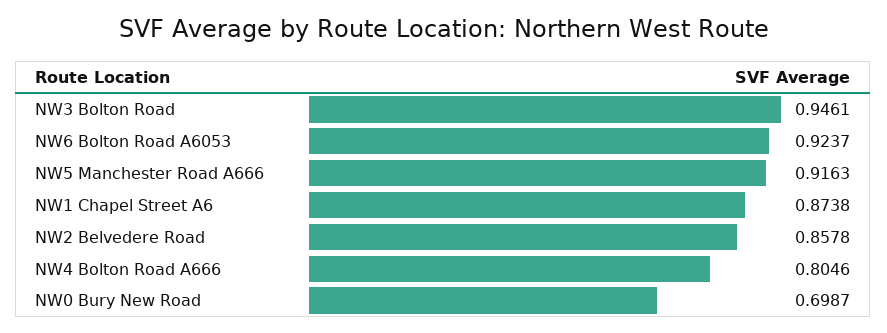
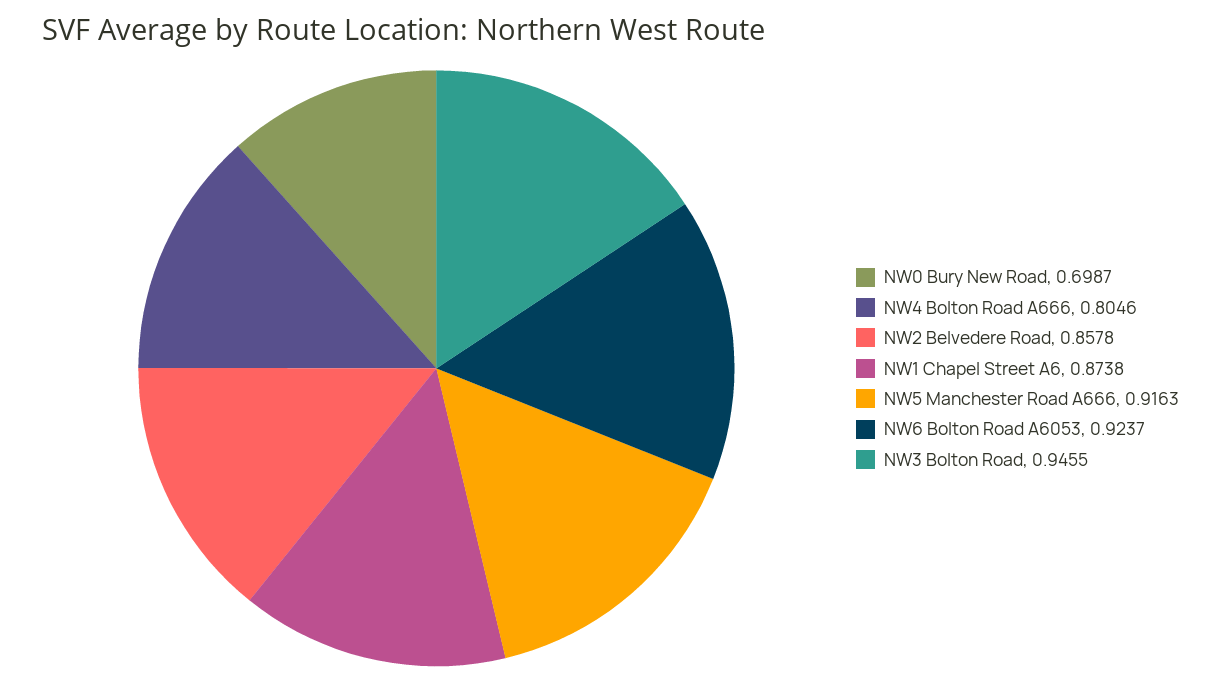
  {
-   "NW3 Bolton Road": 0.9461,
+   "NW3 Bolton Road": 0.9455,
    "NW6 Bolton Road A6053": 0.9237,
    "NW5 Manchester Road A666": 0.9163,
    "NW1 Chapel Street A6": 0.8738,
    "NW2 Belvedere Road": 0.8578,
    "NW4 Bolton Road A666": 0.8046,
    "NW0 Bury New Road": 0.6987
  }

